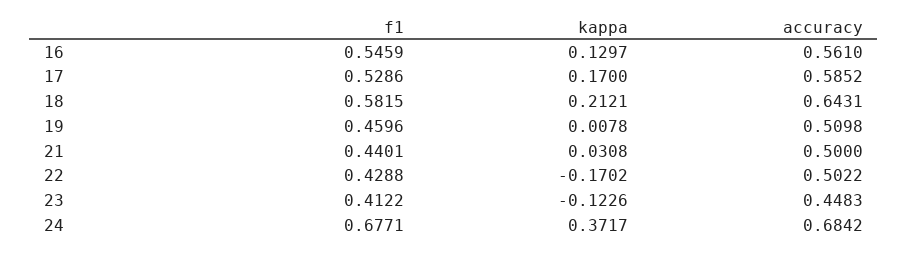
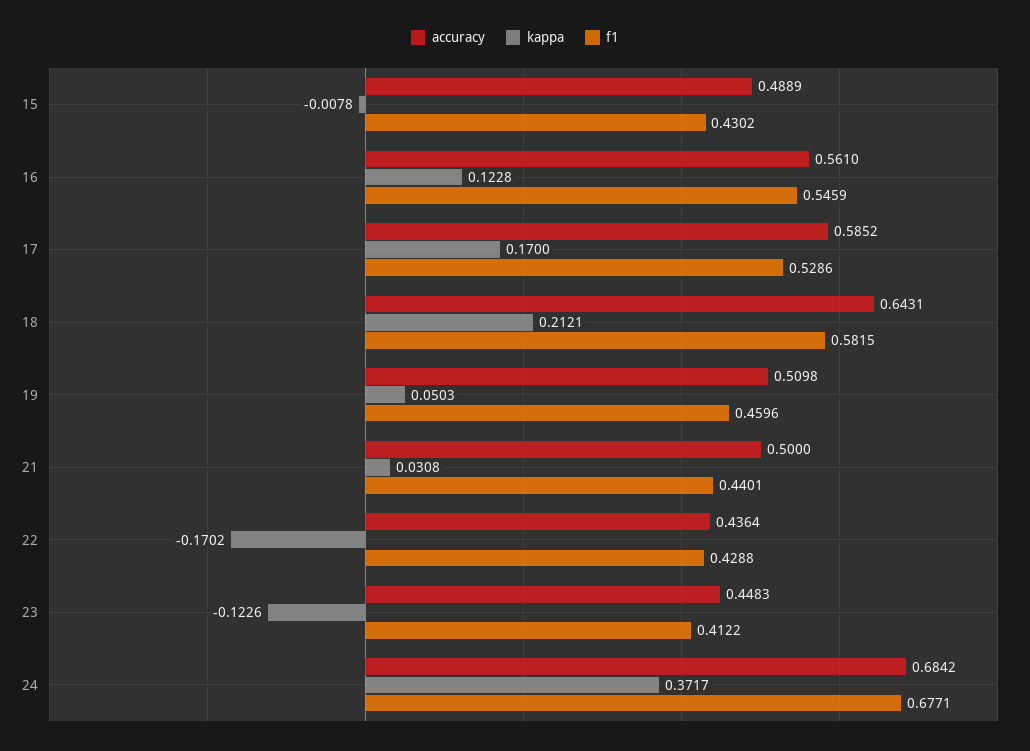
  {
    "f1": {
      "16": 0.5459,
      "17": 0.5286,
      "18": 0.5815,
      "19": 0.4596,
      "21": 0.4401,
      "22": 0.4288,
      "23": 0.4122,
-     "24": 0.6771
+     "24": 0.6771,
+     "15": 0.4302
    },
    "kappa": {
-     "16": 0.1297,
+     "16": 0.1228,
      "17": 0.17,
      "18": 0.2121,
-     "19": 0.0078,
+     "19": 0.0503,
      "21": 0.0308,
      "22": -0.1702,
      "23": -0.1226,
-     "24": 0.3717
+     "24": 0.3717,
+     "15": -0.0078
    },
    "accuracy": {
      "16": 0.561,
      "17": 0.5852,
      "18": 0.6431,
      "19": 0.5098,
      "21": 0.5,
-     "22": 0.5022,
+     "22": 0.4364,
      "23": 0.4483,
-     "24": 0.6842
+     "24": 0.6842,
+     "15": 0.4889
    }
  }

